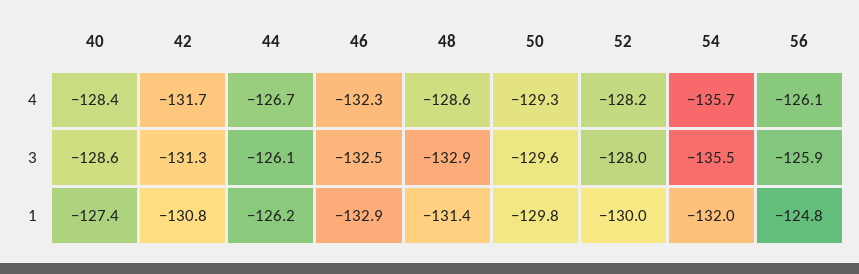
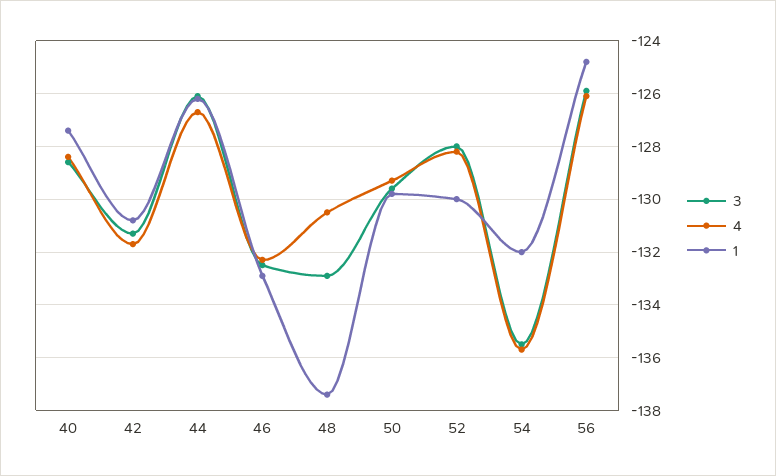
  {
    "4": {
      "40": -128.4,
      "42": -131.7,
      "44": -126.7,
      "46": -132.3,
-     "48": -128.6,
+     "48": -130.5,
      "50": -129.3,
      "52": -128.2,
      "54": -135.7,
      "56": -126.1
    },
    "3": {
      "40": -128.6,
      "42": -131.3,
      "44": -126.1,
      "46": -132.5,
      "48": -132.9,
      "50": -129.6,
      "52": -128,
      "54": -135.5,
      "56": -125.9
    },
    "1": {
      "40": -127.4,
      "42": -130.8,
      "44": -126.2,
      "46": -132.9,
-     "48": -131.4,
+     "48": -137.5,
      "50": -129.8,
      "52": -130,
      "54": -132,
      "56": -124.8
    }
  }

